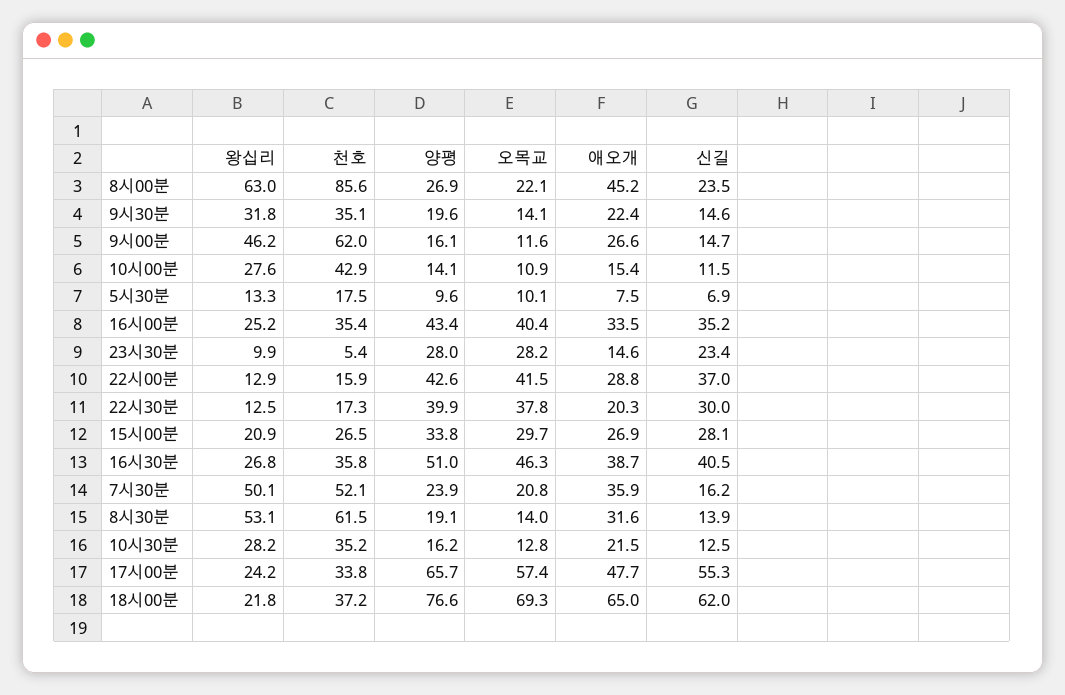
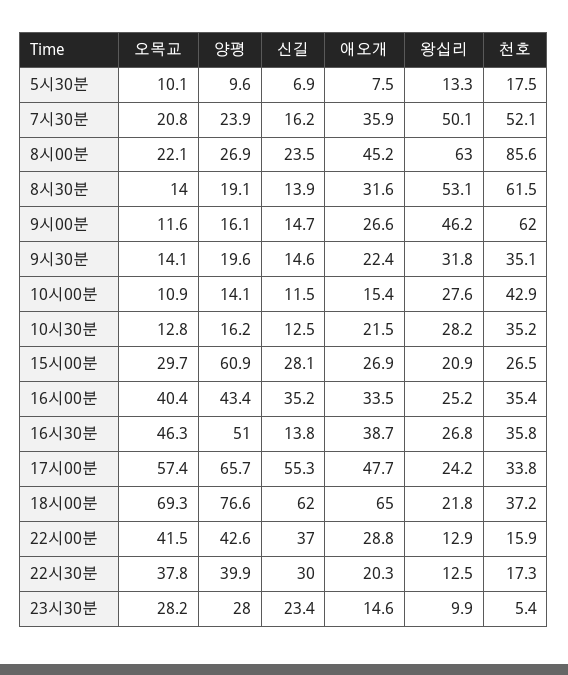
  {
    "왕십리": {
      "8시00분": 63,
      "9시30분": 31.8,
      "9시00분": 46.2,
      "10시00분": 27.6,
      "5시30분": 13.3,
      "16시00분": 25.2,
      "23시30분": 9.9,
      "22시00분": 12.9,
      "22시30분": 12.5,
      "15시00분": 20.9,
      "16시30분": 26.8,
      "7시30분": 50.1,
      "8시30분": 53.1,
      "10시30분": 28.2,
      "17시00분": 24.2,
      "18시00분": 21.8
    },
    "천호": {
      "8시00분": 85.6,
      "9시30분": 35.1,
      "9시00분": 62,
      "10시00분": 42.9,
      "5시30분": 17.5,
      "16시00분": 35.4,
      "23시30분": 5.4,
      "22시00분": 15.9,
      "22시30분": 17.3,
      "15시00분": 26.5,
      "16시30분": 35.8,
      "7시30분": 52.1,
      "8시30분": 61.5,
      "10시30분": 35.2,
      "17시00분": 33.8,
      "18시00분": 37.2
    },
    "양평": {
      "8시00분": 26.9,
      "9시30분": 19.6,
      "9시00분": 16.1,
      "10시00분": 14.1,
      "5시30분": 9.6,
      "16시00분": 43.4,
      "23시30분": 28,
      "22시00분": 42.6,
      "22시30분": 39.9,
-     "15시00분": 33.8,
+     "15시00분": 60.9,
      "16시30분": 51,
      "7시30분": 23.9,
      "8시30분": 19.1,
      "10시30분": 16.2,
      "17시00분": 65.7,
      "18시00분": 76.6
    },
    "오목교": {
      "8시00분": 22.1,
      "9시30분": 14.1,
      "9시00분": 11.6,
      "10시00분": 10.9,
      "5시30분": 10.1,
      "16시00분": 40.4,
      "23시30분": 28.2,
      "22시00분": 41.5,
      "22시30분": 37.8,
      "15시00분": 29.7,
      "16시30분": 46.3,
      "7시30분": 20.8,
      "8시30분": 14,
      "10시30분": 12.8,
      "17시00분": 57.4,
      "18시00분": 69.3
    },
    "애오개": {
      "8시00분": 45.2,
      "9시30분": 22.4,
      "9시00분": 26.6,
      "10시00분": 15.4,
      "5시30분": 7.5,
      "16시00분": 33.5,
      "23시30분": 14.6,
      "22시00분": 28.8,
      "22시30분": 20.3,
      "15시00분": 26.9,
      "16시30분": 38.7,
      "7시30분": 35.9,
      "8시30분": 31.6,
      "10시30분": 21.5,
      "17시00분": 47.7,
      "18시00분": 65
    },
    "신길": {
      "8시00분": 23.5,
      "9시30분": 14.6,
      "9시00분": 14.7,
      "10시00분": 11.5,
      "5시30분": 6.9,
      "16시00분": 35.2,
      "23시30분": 23.4,
      "22시00분": 37,
      "22시30분": 30,
      "15시00분": 28.1,
-     "16시30분": 40.5,
+     "16시30분": 13.8,
      "7시30분": 16.2,
      "8시30분": 13.9,
      "10시30분": 12.5,
      "17시00분": 55.3,
      "18시00분": 62
    }
  }

